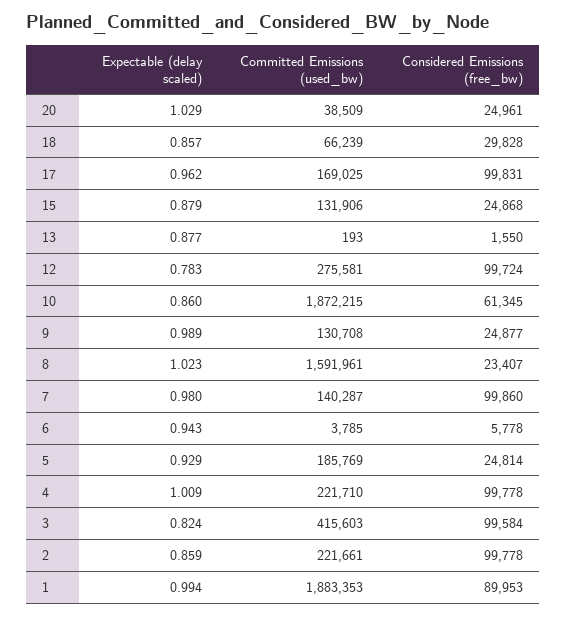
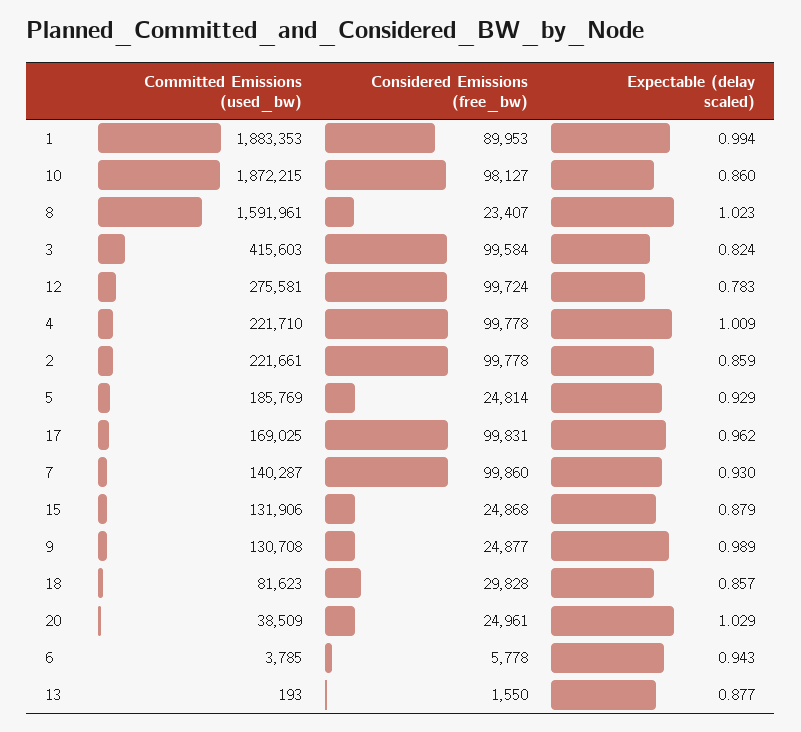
  {
    "Expectable (delay scaled)": {
      "20": 1.029,
      "18": 0.857,
      "17": 0.962,
      "15": 0.879,
      "13": 0.877,
      "12": 0.783,
      "10": 0.86,
      "9": 0.989,
      "8": 1.023,
-     "7": 0.98,
+     "7": 0.93,
      "6": 0.943,
      "5": 0.929,
      "4": 1.009,
      "3": 0.824,
      "2": 0.859,
      "1": 0.994
    },
    "Committed Emissions (used_bw)": {
      "20": 38509,
-     "18": 66239,
+     "18": 81623,
      "17": 169025,
      "15": 131906,
      "13": 193,
      "12": 275581,
      "10": 1872215,
      "9": 130708,
      "8": 1591961,
      "7": 140287,
      "6": 3785,
      "5": 185769,
      "4": 221710,
      "3": 415603,
      "2": 221661,
      "1": 1883353
    },
    "Considered Emissions (free_bw)": {
      "20": 24961,
      "18": 29828,
      "17": 99831,
      "15": 24868,
      "13": 1550,
      "12": 99724,
-     "10": 61345,
+     "10": 98127,
      "9": 24877,
      "8": 23407,
      "7": 99860,
      "6": 5778,
      "5": 24814,
      "4": 99778,
      "3": 99584,
      "2": 99778,
      "1": 89953
    }
  }

